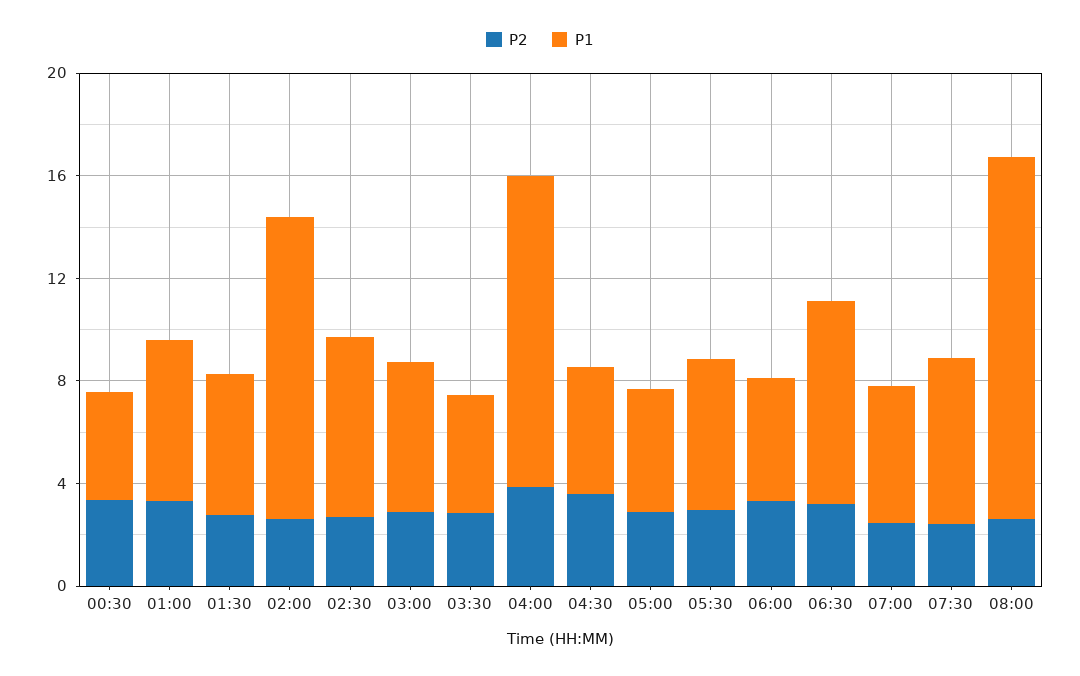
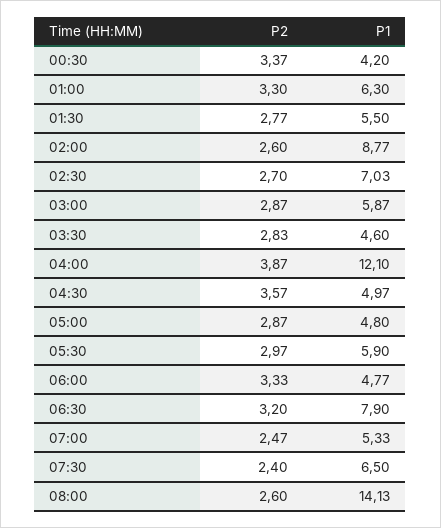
  {
    "P2": {
      "00:30": 3.37,
      "01:00": 3.3,
      "01:30": 2.77,
      "02:00": 2.6,
      "02:30": 2.7,
      "03:00": 2.87,
      "03:30": 2.83,
      "04:00": 3.87,
      "04:30": 3.57,
      "05:00": 2.87,
      "05:30": 2.97,
      "06:00": 3.33,
      "06:30": 3.2,
      "07:00": 2.47,
      "07:30": 2.4,
      "08:00": 2.6
    },
    "P1": {
      "00:30": 4.2,
      "01:00": 6.3,
      "01:30": 5.5,
-     "02:00": 12,
+     "02:00": 8.77,
      "02:30": 7.03,
      "03:00": 5.87,
      "03:30": 4.6,
      "04:00": 12.1,
      "04:30": 4.97,
      "05:00": 4.8,
      "05:30": 5.9,
      "06:00": 4.77,
      "06:30": 7.9,
      "07:00": 5.33,
      "07:30": 6.5,
      "08:00": 14.13
    }
  }

